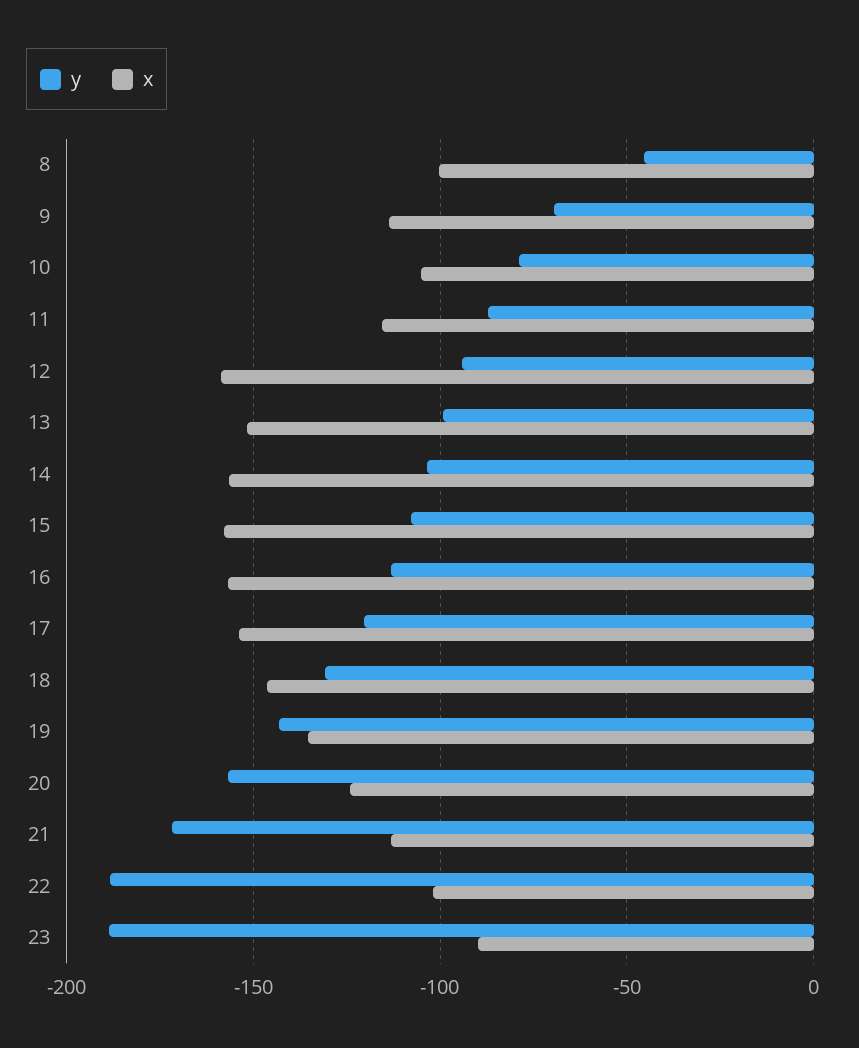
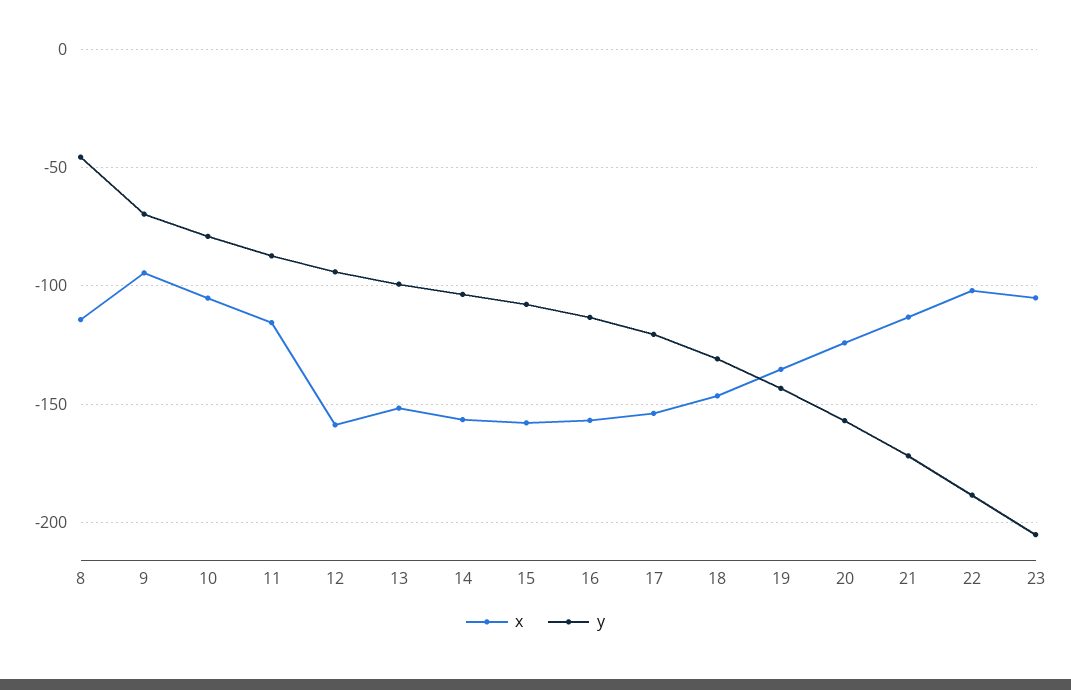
  {
    "y": {
      "8": -45,
      "9": -70,
      "10": -80,
      "11": -85,
      "12": -95,
      "13": -100,
      "14": -105,
      "15": -110,
      "16": -115,
      "17": -120,
      "18": -130,
      "19": -145,
      "20": -155,
      "21": -170,
      "22": -190,
-     "23": -190
+     "23": -205
    },
    "x": {
-     "8": -100,
+     "8": -115,
-     "9": -115,
+     "9": -95,
      "10": -105,
      "11": -115,
      "12": -160,
      "13": -150,
      "14": -155,
      "15": -160,
      "16": -155,
      "17": -155,
      "18": -145,
      "19": -135,
      "20": -125,
      "21": -115,
      "22": -100,
-     "23": -90
+     "23": -105
    }
  }

